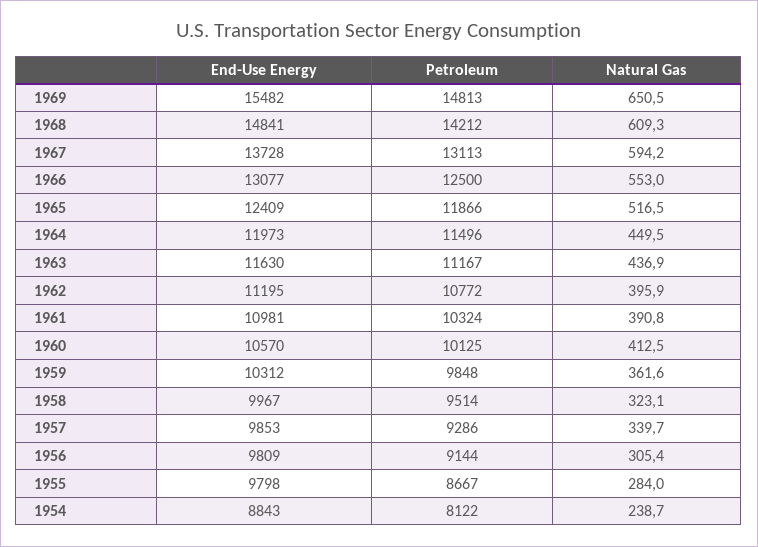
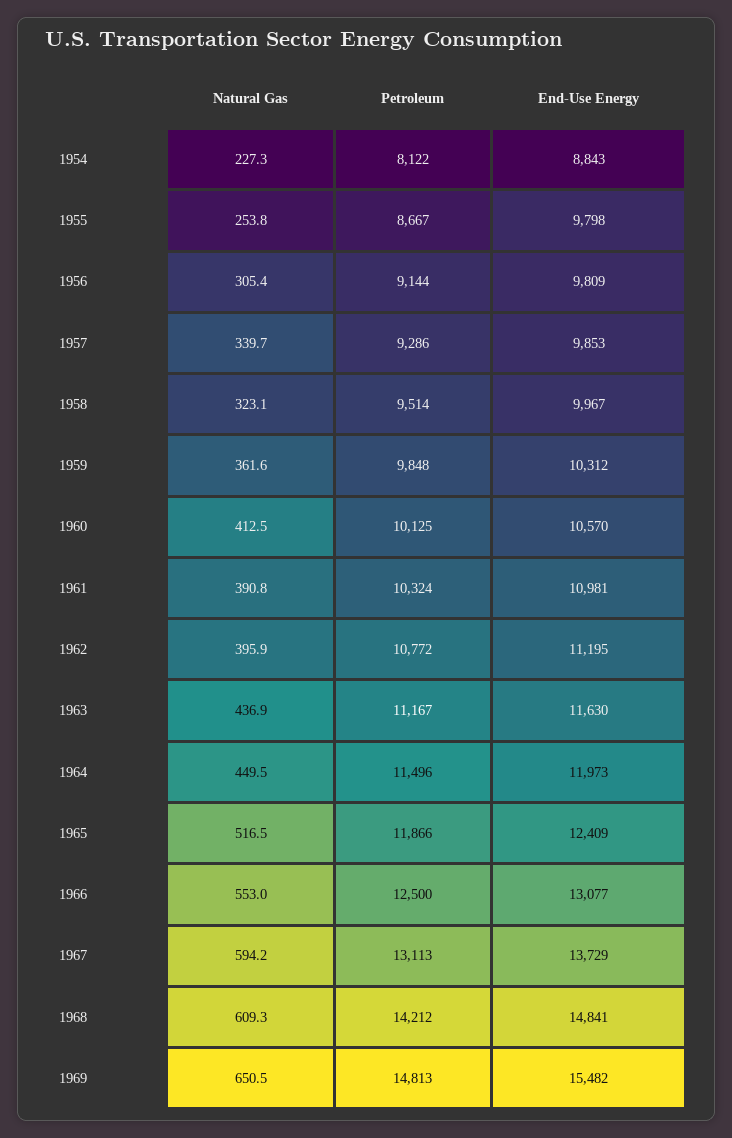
  {
    "End-Use Energy": {
      "1969": 15482,
      "1968": 14841,
-     "1967": 13728,
+     "1967": 13729,
      "1966": 13077,
      "1965": 12409,
      "1964": 11973,
      "1963": 11630,
      "1962": 11195,
      "1961": 10981,
      "1960": 10570,
      "1959": 10312,
      "1958": 9967,
      "1957": 9853,
      "1956": 9809,
      "1955": 9798,
      "1954": 8843
    },
    "Petroleum": {
      "1969": 14813,
      "1968": 14212,
      "1967": 13113,
      "1966": 12500,
      "1965": 11866,
      "1964": 11496,
      "1963": 11167,
      "1962": 10772,
      "1961": 10324,
      "1960": 10125,
      "1959": 9848,
      "1958": 9514,
      "1957": 9286,
      "1956": 9144,
      "1955": 8667,
      "1954": 8122
    },
    "Natural Gas": {
      "1969": 650.5,
      "1968": 609.3,
      "1967": 594.2,
      "1966": 553,
      "1965": 516.5,
      "1964": 449.5,
      "1963": 436.9,
      "1962": 395.9,
      "1961": 390.8,
      "1960": 412.5,
      "1959": 361.6,
      "1958": 323.1,
      "1957": 339.7,
      "1956": 305.4,
-     "1955": 284,
+     "1955": 253.8,
-     "1954": 238.7
+     "1954": 227.3
    }
  }

